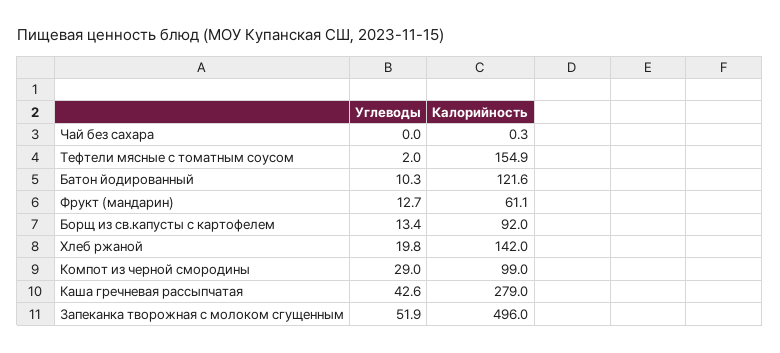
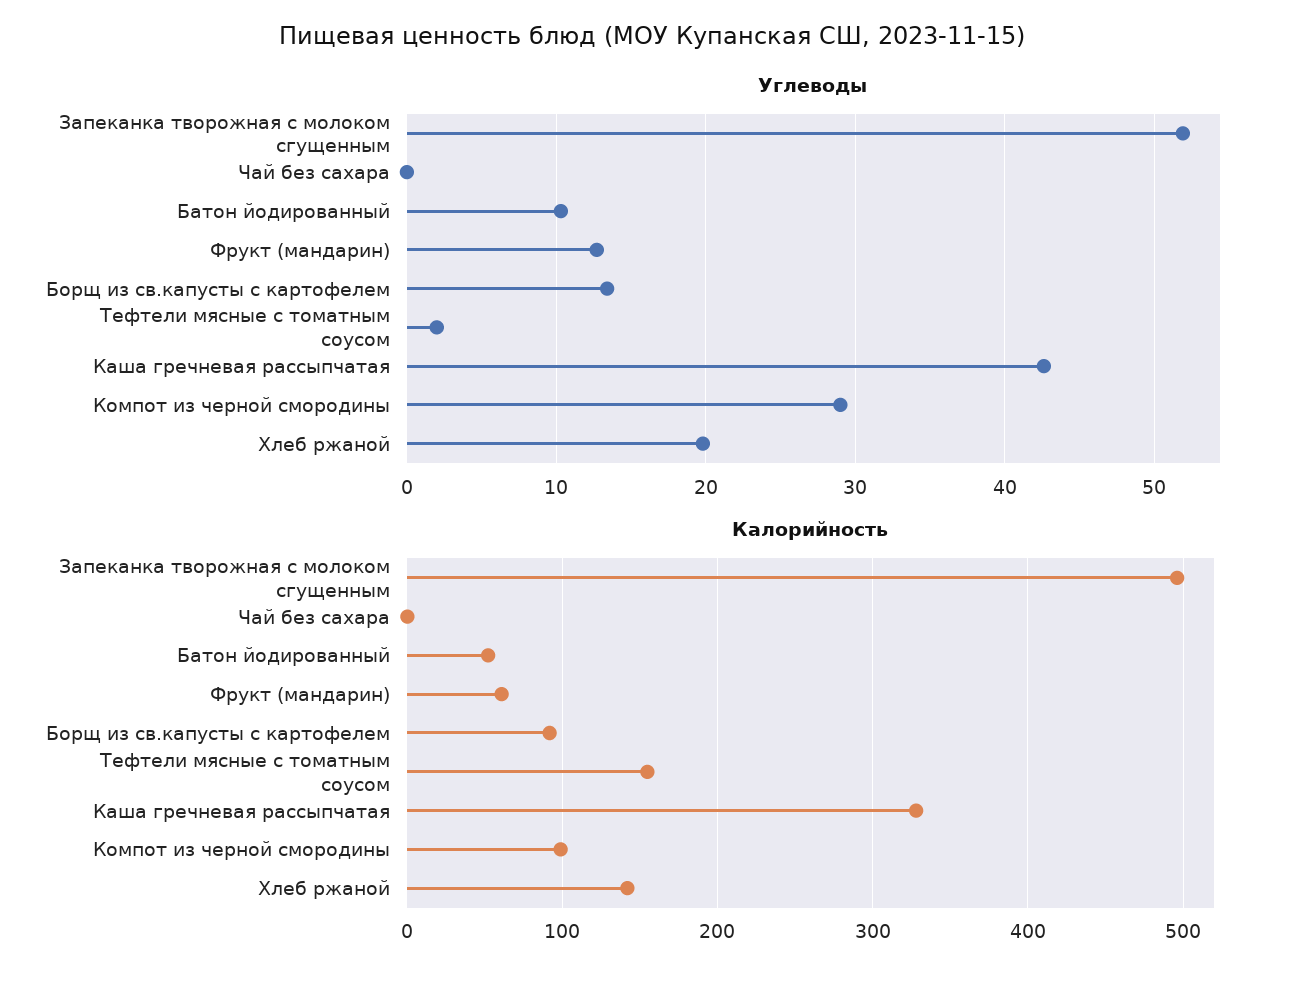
  {
    "Углеводы": {
      "Чай без сахара": 0,
      "Тефтели мясные с томатным соусом": 2,
      "Батон йодированный": 10.3,
      "Фрукт (мандарин)": 12.7,
      "Борщ из св.капусты с картофелем": 13.4,
      "Хлеб ржаной": 19.8,
      "Компот из черной смородины": 29,
      "Каша гречневая рассыпчатая": 42.6,
      "Запеканка творожная с молоком сгущенным": 51.9
    },
    "Калорийность": {
      "Чай без сахара": 0.3,
      "Тефтели мясные с томатным соусом": 154.9,
-     "Батон йодированный": 121.6,
+     "Батон йодированный": 50,
      "Фрукт (мандарин)": 61.1,
      "Борщ из св.капусты с картофелем": 92,
      "Хлеб ржаной": 142,
      "Компот из черной смородины": 99,
-     "Каша гречневая рассыпчатая": 279,
+     "Каша гречневая рассыпчатая": 330,
      "Запеканка творожная с молоком сгущенным": 496
    }
  }

